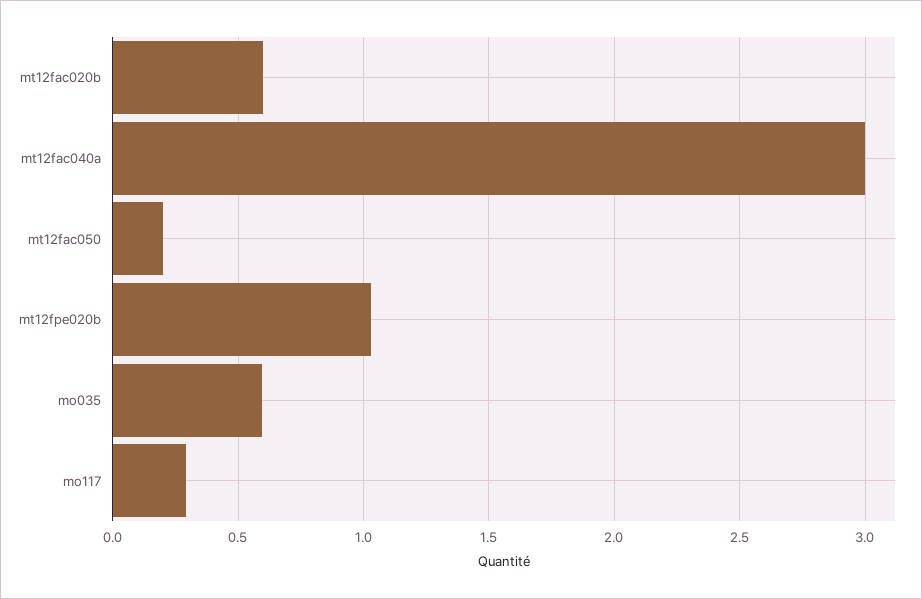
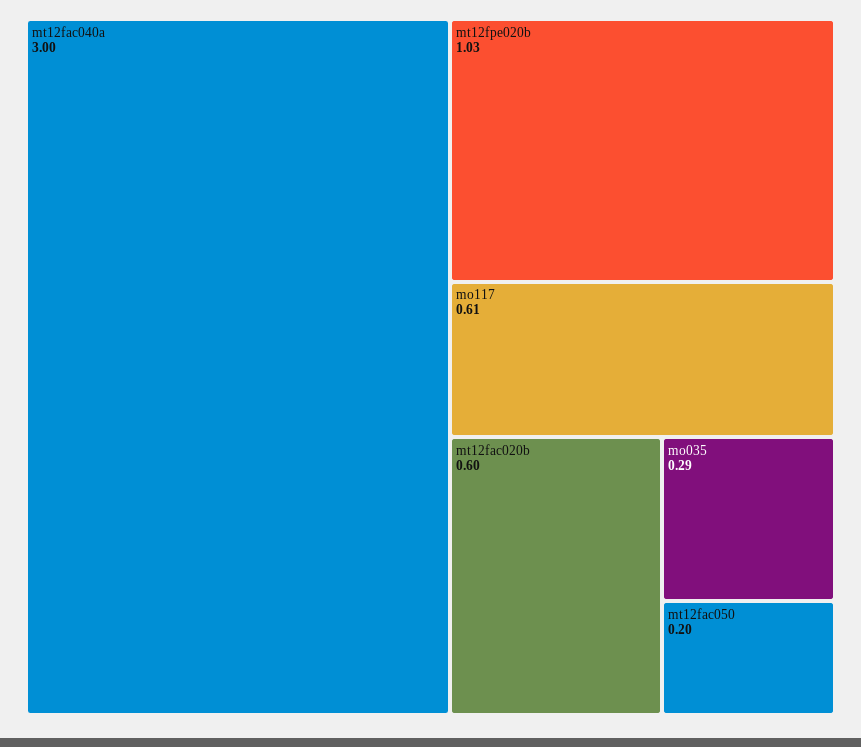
  {
    "mt12fac020b": 0.6,
    "mt12fac040a": 3,
    "mt12fac050": 0.2,
    "mt12fpe020b": 1.03,
-   "mo035": 0.6,
+   "mo035": 0.29,
-   "mo117": 0.3
+   "mo117": 0.61
  }

